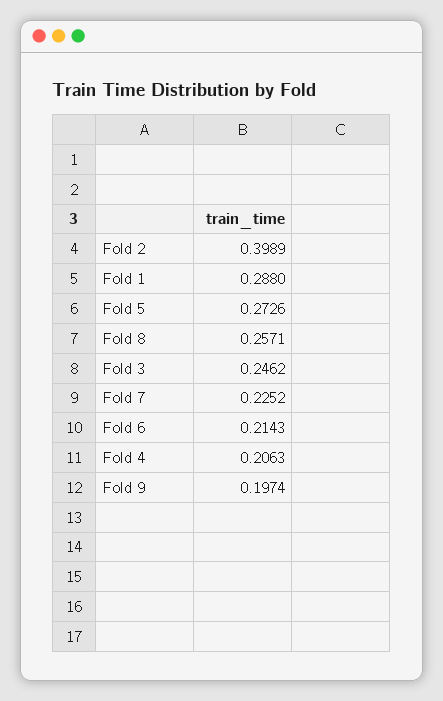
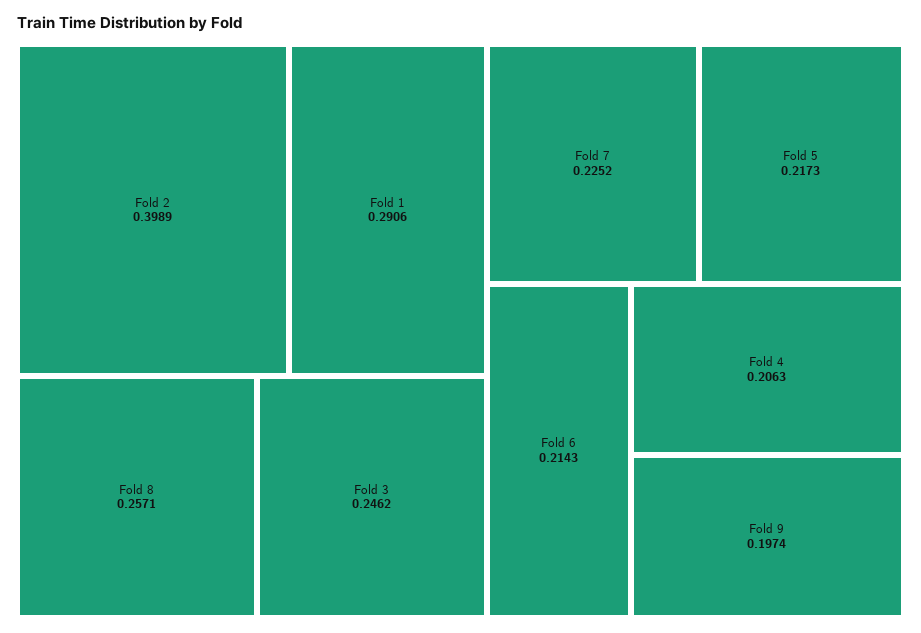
  {
    "Fold 2": 0.3989,
-   "Fold 1": 0.288,
+   "Fold 1": 0.2906,
-   "Fold 5": 0.2726,
+   "Fold 5": 0.2173,
    "Fold 8": 0.2571,
    "Fold 3": 0.2462,
    "Fold 7": 0.2252,
    "Fold 6": 0.2143,
    "Fold 4": 0.2063,
    "Fold 9": 0.1974
  }

